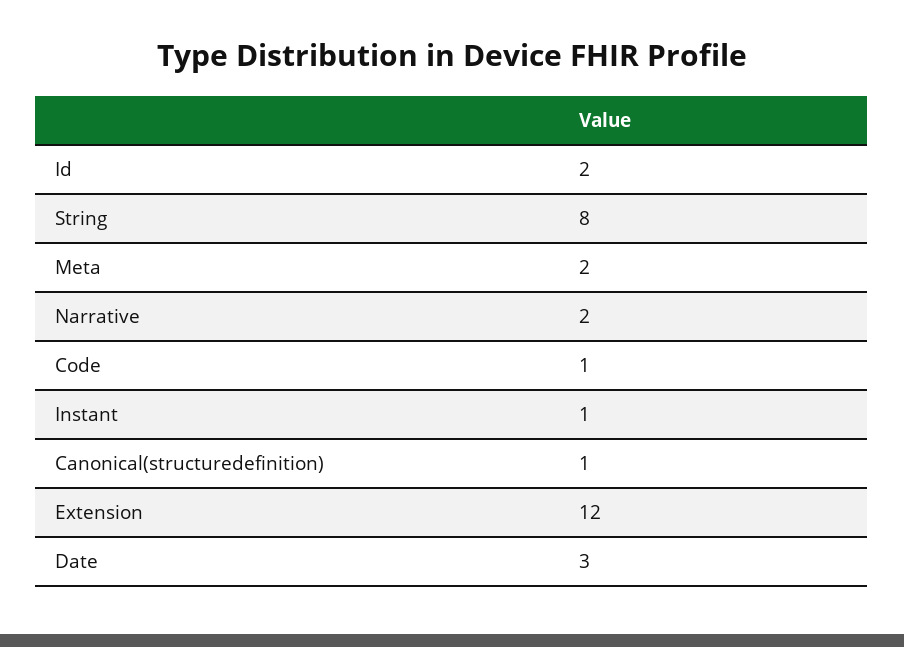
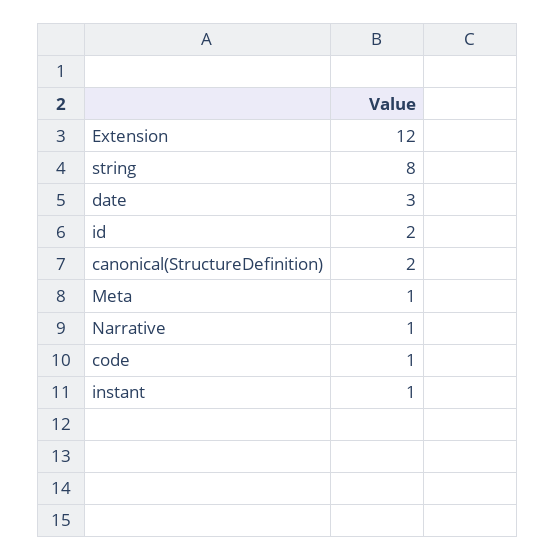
  {
    "Id": 2,
    "String": 8,
-   "Meta": 2,
+   "Meta": 1,
-   "Narrative": 2,
+   "Narrative": 1,
    "Code": 1,
    "Instant": 1,
-   "Canonical(structuredefinition)": 1,
+   "Canonical(structuredefinition)": 2,
    "Extension": 12,
    "Date": 3
  }

